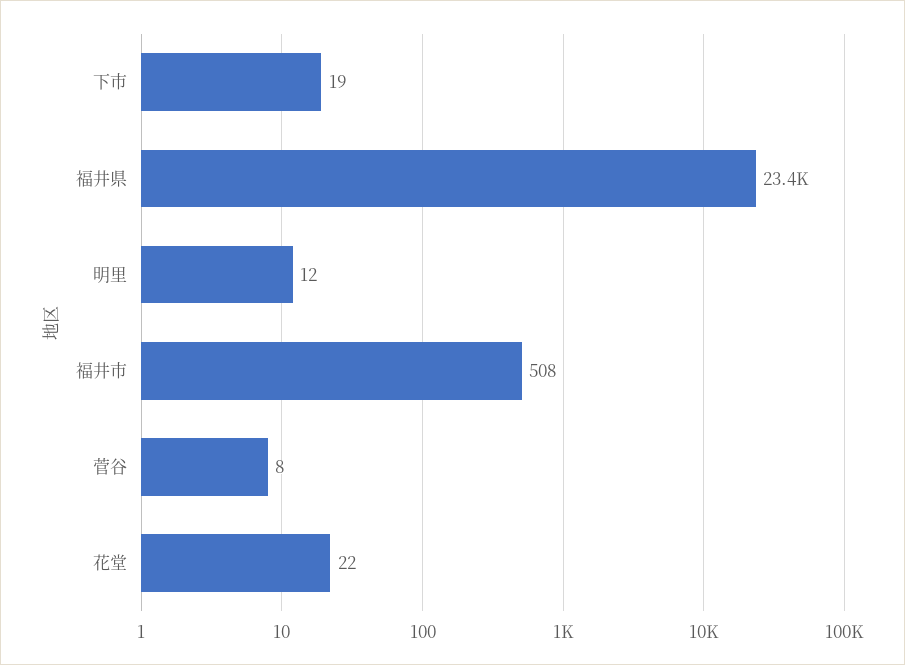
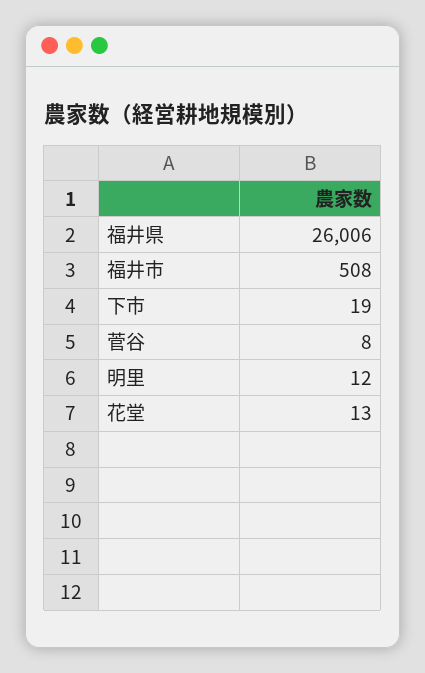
  {
    "下市": 19,
-   "福井県": 23400,
+   "福井県": 26006,
    "明里": 12,
    "福井市": 508,
    "菅谷": 8,
-   "花堂": 22
+   "花堂": 13
  }

